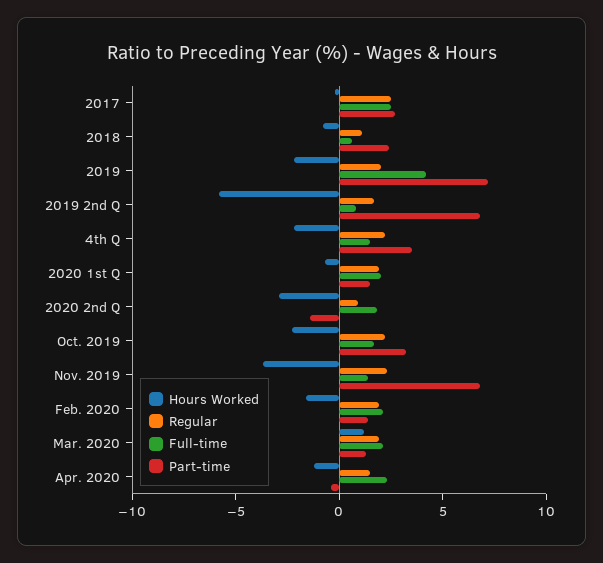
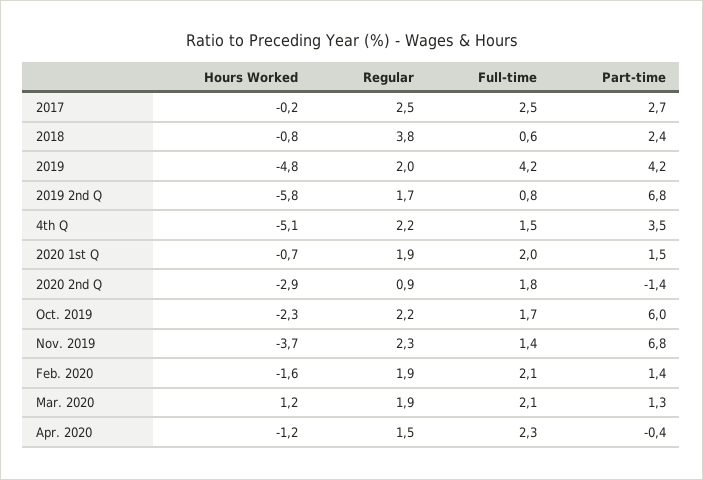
  {
    "Hours Worked": {
      "2017": -0.2,
      "2018": -0.8,
-     "2019": -2,
+     "2019": -4.8,
      "2019 2nd Q": -5.8,
-     "4th Q": -2,
+     "4th Q": -5.1,
      "2020 1st Q": -0.7,
      "2020 2nd Q": -2.9,
      "Oct. 2019": -2.3,
      "Nov. 2019": -3.7,
      "Feb. 2020": -1.6,
      "Mar. 2020": 1.2,
      "Apr. 2020": -1.2
    },
    "Regular": {
      "2017": 2.5,
-     "2018": 1,
+     "2018": 3.8,
      "2019": 2,
      "2019 2nd Q": 1.7,
      "4th Q": 2.2,
      "2020 1st Q": 1.9,
      "2020 2nd Q": 0.9,
      "Oct. 2019": 2.2,
      "Nov. 2019": 2.3,
      "Feb. 2020": 1.9,
      "Mar. 2020": 1.9,
      "Apr. 2020": 1.5
    },
    "Full-time": {
      "2017": 2.5,
      "2018": 0.6,
      "2019": 4.2,
      "2019 2nd Q": 0.8,
      "4th Q": 1.5,
      "2020 1st Q": 2,
      "2020 2nd Q": 1.8,
      "Oct. 2019": 1.7,
      "Nov. 2019": 1.4,
      "Feb. 2020": 2.1,
      "Mar. 2020": 2.1,
      "Apr. 2020": 2.3
    },
    "Part-time": {
      "2017": 2.7,
      "2018": 2.4,
-     "2019": 7,
+     "2019": 4.2,
      "2019 2nd Q": 6.8,
      "4th Q": 3.5,
      "2020 1st Q": 1.5,
      "2020 2nd Q": -1.4,
-     "Oct. 2019": 3,
+     "Oct. 2019": 6,
      "Nov. 2019": 6.8,
      "Feb. 2020": 1.4,
      "Mar. 2020": 1.3,
      "Apr. 2020": -0.4
    }
  }

